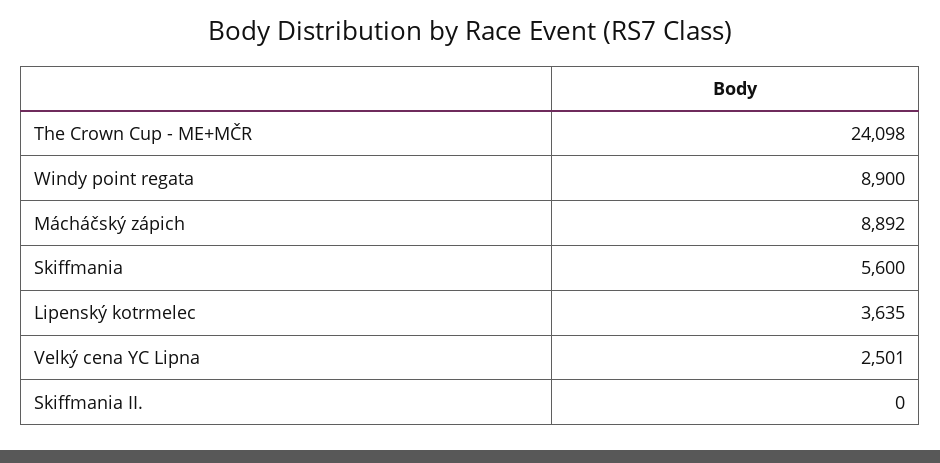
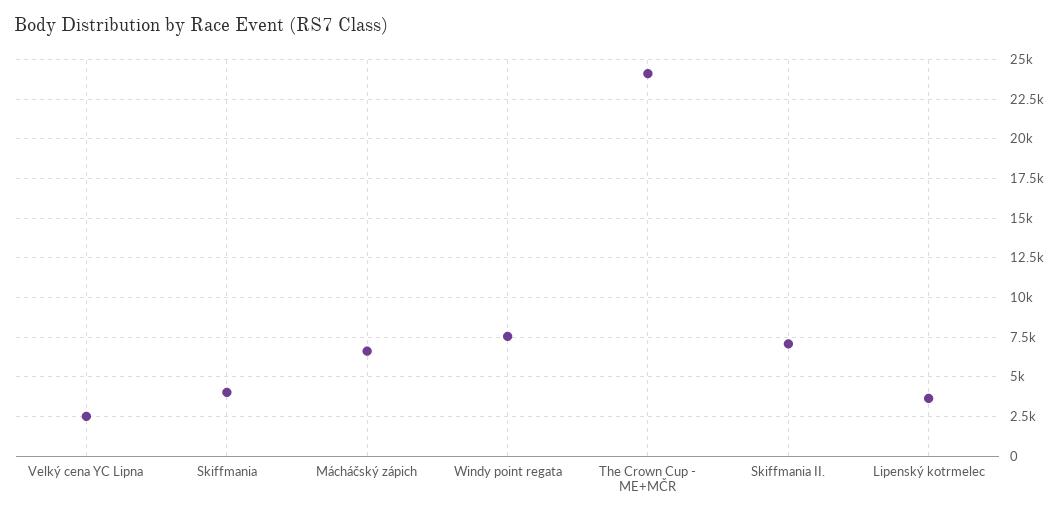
  {
    "The Crown Cup - ME+MČR": 24098,
-   "Windy point regata": 8900,
+   "Windy point regata": 7500,
-   "Mácháčský zápich": 8892,
+   "Mácháčský zápich": 6500,
-   "Skiffmania": 5600,
+   "Skiffmania": 4000,
    "Lipenský kotrmelec": 3635,
    "Velký cena YC Lipna": 2501,
-   "Skiffmania II.": 0
+   "Skiffmania II.": 7000
  }

